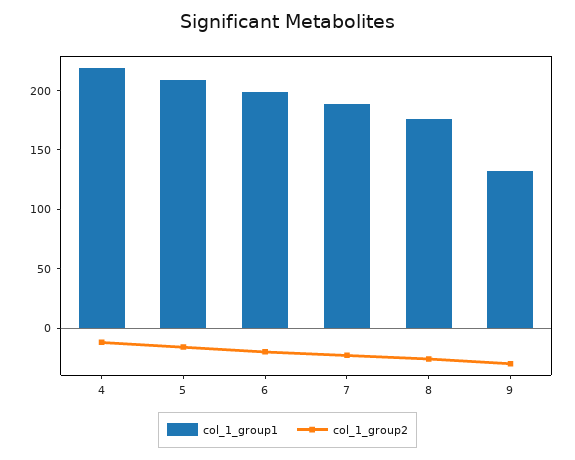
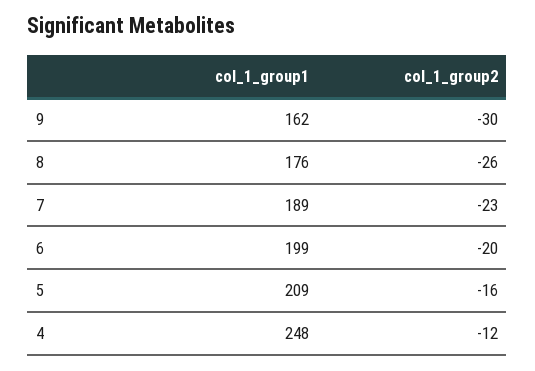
  {
    "col_1_group1": {
-     "4": 220,
+     "4": 248,
      "5": 209,
      "6": 199,
      "7": 189,
      "8": 176,
-     "9": 130
+     "9": 162
    },
    "col_1_group2": {
      "4": -12,
      "5": -16,
      "6": -20,
      "7": -23,
      "8": -26,
      "9": -30
    }
  }

